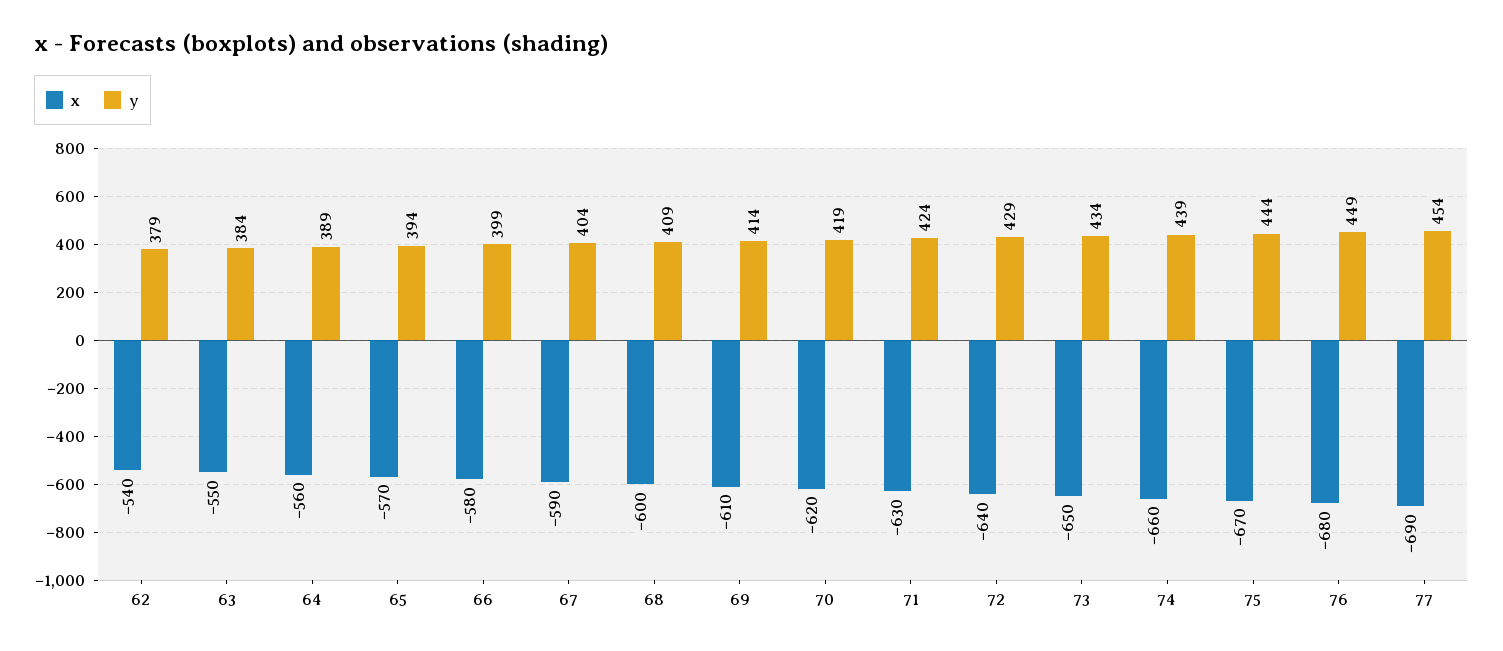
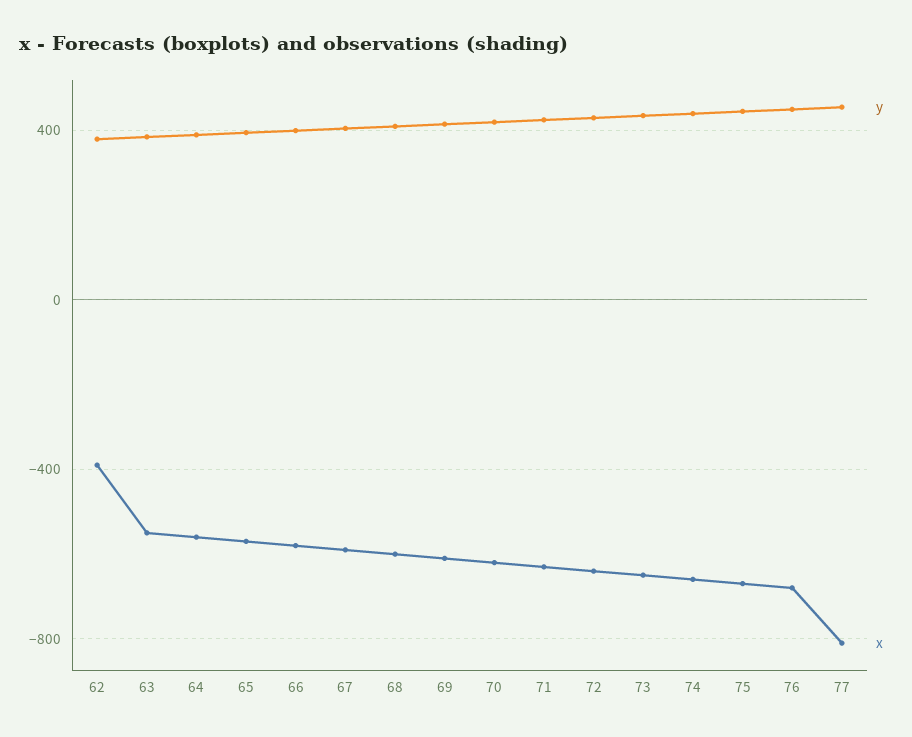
  {
    "x": {
-     "62": -540,
+     "62": -400,
      "63": -550,
      "64": -560,
      "65": -570,
      "66": -580,
      "67": -590,
      "68": -600,
      "69": -610,
      "70": -620,
      "71": -630,
      "72": -640,
      "73": -650,
      "74": -660,
      "75": -670,
      "76": -680,
-     "77": -690
+     "77": -800
    },
    "y": {
      "62": 379,
      "63": 384,
      "64": 389,
      "65": 394,
      "66": 399,
      "67": 404,
      "68": 409,
      "69": 414,
      "70": 419,
      "71": 424,
      "72": 429,
      "73": 434,
      "74": 439,
      "75": 444,
      "76": 449,
      "77": 454
    }
  }

